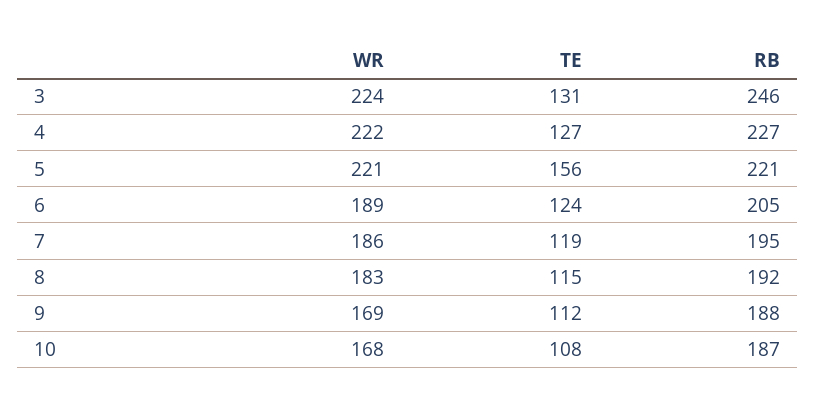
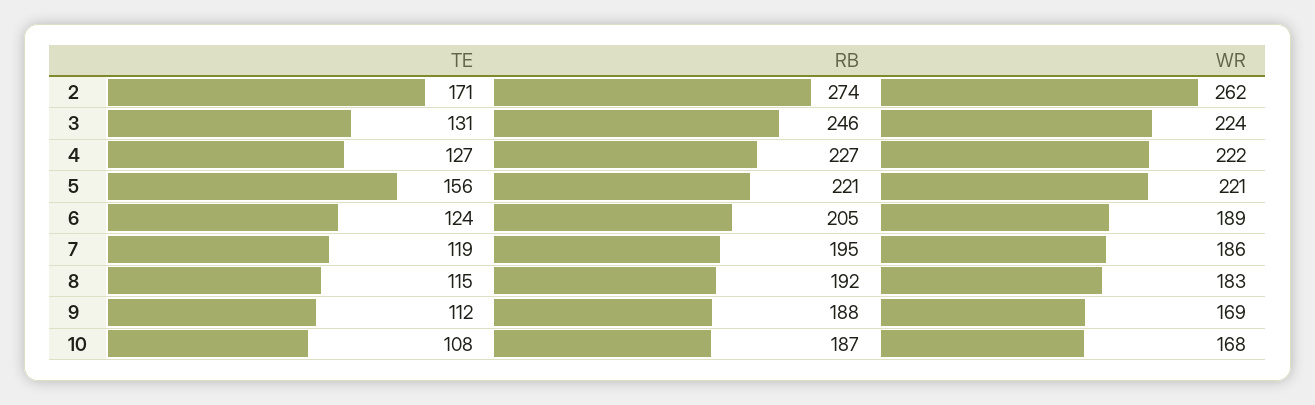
  {
    "WR": {
      "3": 224,
      "4": 222,
      "5": 221,
      "6": 189,
      "7": 186,
      "8": 183,
      "9": 169,
-     "10": 168
+     "10": 168,
+     "2": 262
    },
    "TE": {
      "3": 131,
      "4": 127,
      "5": 156,
      "6": 124,
      "7": 119,
      "8": 115,
      "9": 112,
-     "10": 108
+     "10": 108,
+     "2": 171
    },
    "RB": {
      "3": 246,
      "4": 227,
      "5": 221,
      "6": 205,
      "7": 195,
      "8": 192,
      "9": 188,
-     "10": 187
+     "10": 187,
+     "2": 274
    }
  }

